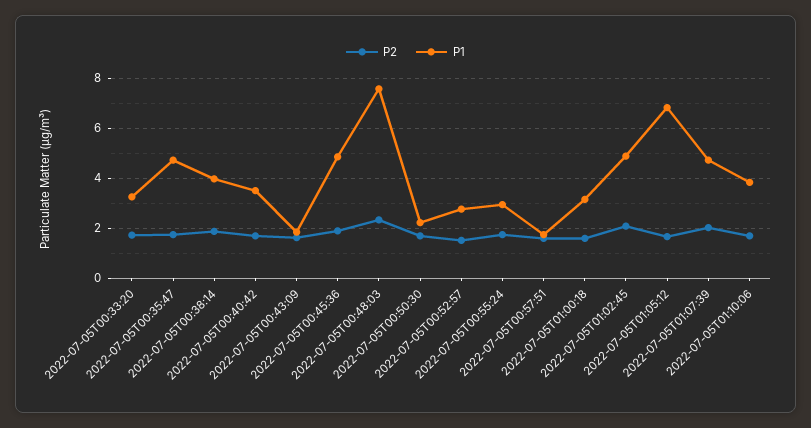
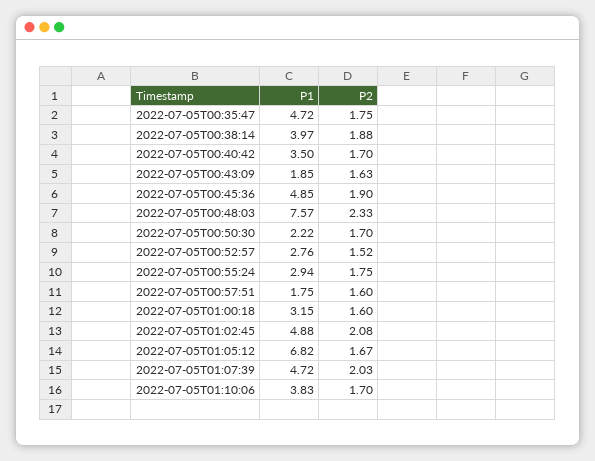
  {
    "P2": {
-     "2022-07-05T00:33:20": 1.75,
      "2022-07-05T00:35:47": 1.75,
      "2022-07-05T00:38:14": 1.88,
      "2022-07-05T00:40:42": 1.7,
      "2022-07-05T00:43:09": 1.63,
      "2022-07-05T00:45:36": 1.9,
      "2022-07-05T00:48:03": 2.33,
      "2022-07-05T00:50:30": 1.7,
      "2022-07-05T00:52:57": 1.52,
      "2022-07-05T00:55:24": 1.75,
      "2022-07-05T00:57:51": 1.6,
      "2022-07-05T01:00:18": 1.6,
      "2022-07-05T01:02:45": 2.08,
      "2022-07-05T01:05:12": 1.67,
      "2022-07-05T01:07:39": 2.03,
      "2022-07-05T01:10:06": 1.7
    },
    "P1": {
-     "2022-07-05T00:33:20": 3.25,
      "2022-07-05T00:35:47": 4.72,
      "2022-07-05T00:38:14": 3.97,
      "2022-07-05T00:40:42": 3.5,
      "2022-07-05T00:43:09": 1.85,
      "2022-07-05T00:45:36": 4.85,
      "2022-07-05T00:48:03": 7.57,
      "2022-07-05T00:50:30": 2.22,
      "2022-07-05T00:52:57": 2.76,
      "2022-07-05T00:55:24": 2.94,
      "2022-07-05T00:57:51": 1.75,
      "2022-07-05T01:00:18": 3.15,
      "2022-07-05T01:02:45": 4.88,
      "2022-07-05T01:05:12": 6.82,
      "2022-07-05T01:07:39": 4.72,
      "2022-07-05T01:10:06": 3.83
    }
  }

